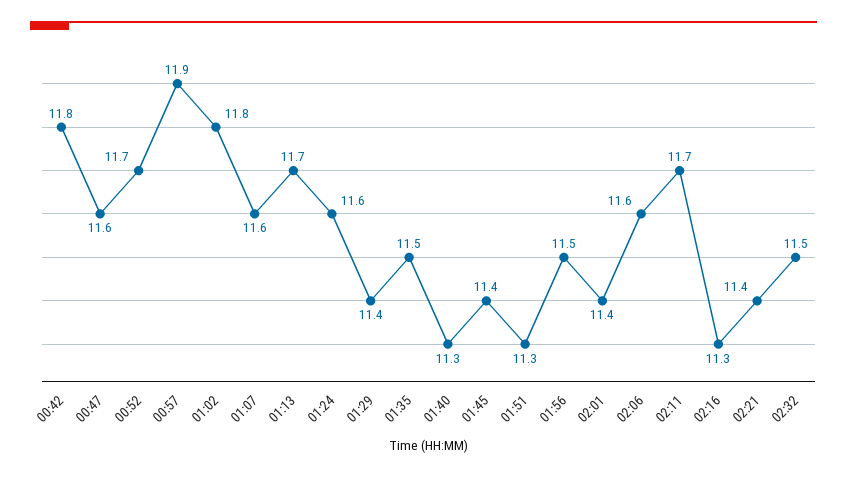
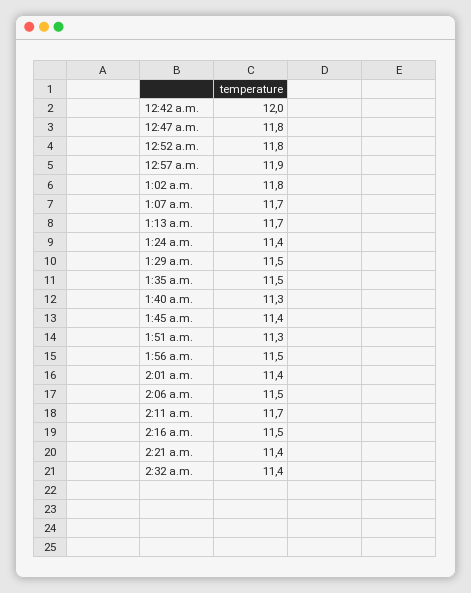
  {
-   "00:42": 11.8,
+   "00:42": 12,
-   "00:47": 11.6,
+   "00:47": 11.8,
-   "00:52": 11.7,
+   "00:52": 11.8,
    "00:57": 11.9,
    "01:02": 11.8,
-   "01:07": 11.6,
+   "01:07": 11.7,
    "01:13": 11.7,
-   "01:24": 11.6,
+   "01:24": 11.4,
-   "01:29": 11.4,
+   "01:29": 11.5,
    "01:35": 11.5,
    "01:40": 11.3,
    "01:45": 11.4,
    "01:51": 11.3,
    "01:56": 11.5,
    "02:01": 11.4,
-   "02:06": 11.6,
+   "02:06": 11.5,
    "02:11": 11.7,
-   "02:16": 11.3,
+   "02:16": 11.5,
    "02:21": 11.4,
-   "02:32": 11.5
+   "02:32": 11.4
  }

